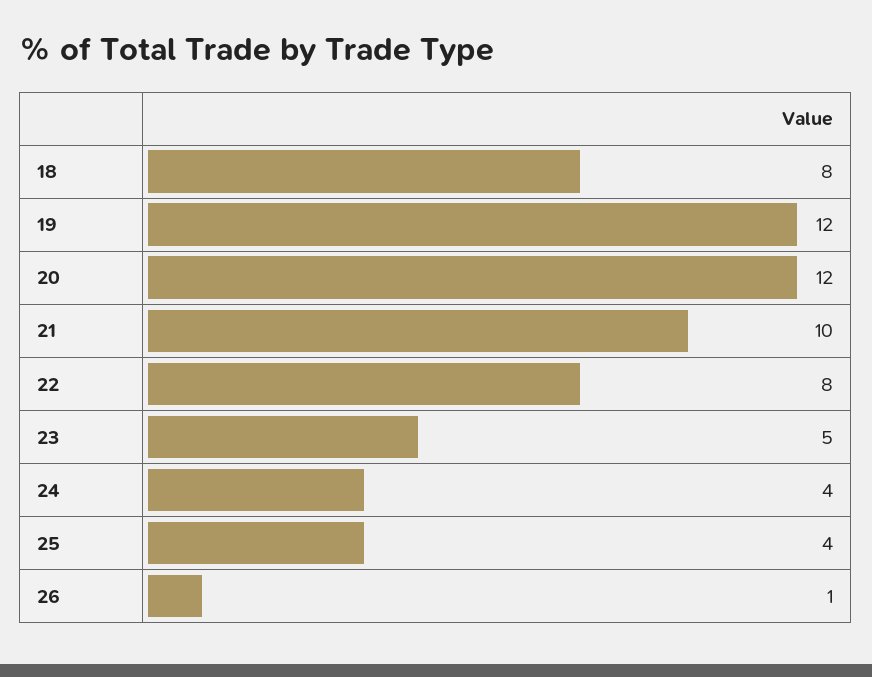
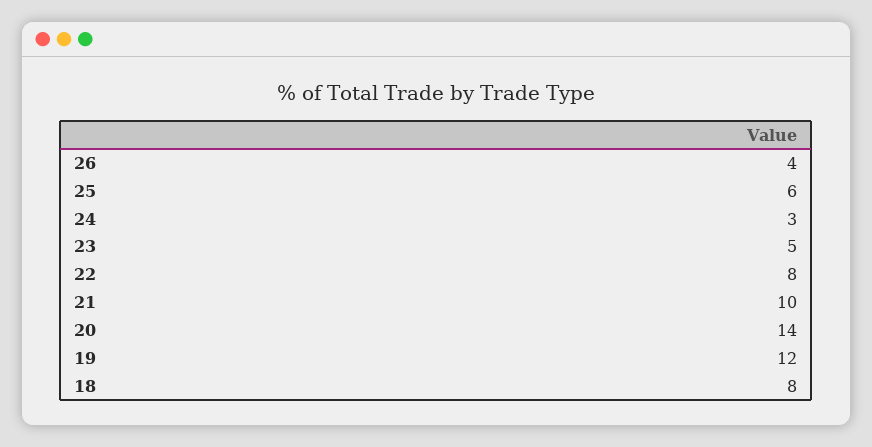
  {
    "18": 8,
    "19": 12,
-   "20": 12,
+   "20": 14,
    "21": 10,
    "22": 8,
    "23": 5,
-   "24": 4,
+   "24": 3,
-   "25": 4,
+   "25": 6,
-   "26": 1
+   "26": 4
  }

